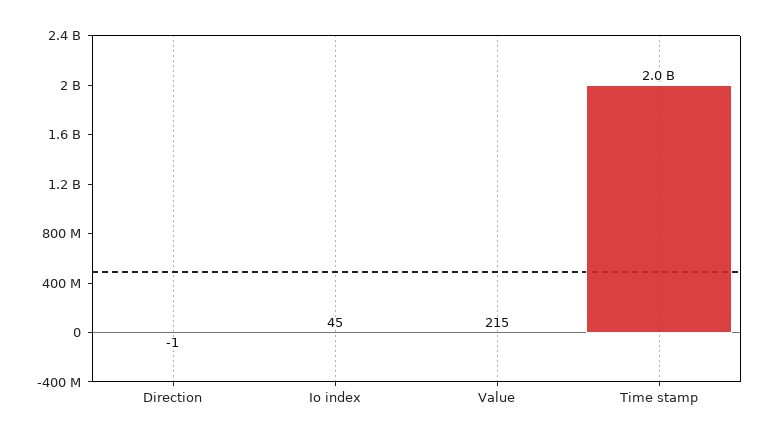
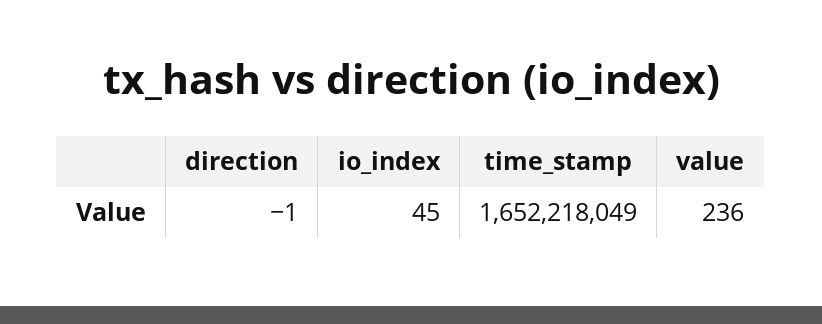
  {
    "Direction": -1,
    "Io index": 45,
-   "Value": 215,
+   "Value": 236,
-   "Time stamp": 2000000000
+   "Time stamp": 1652218049
  }

